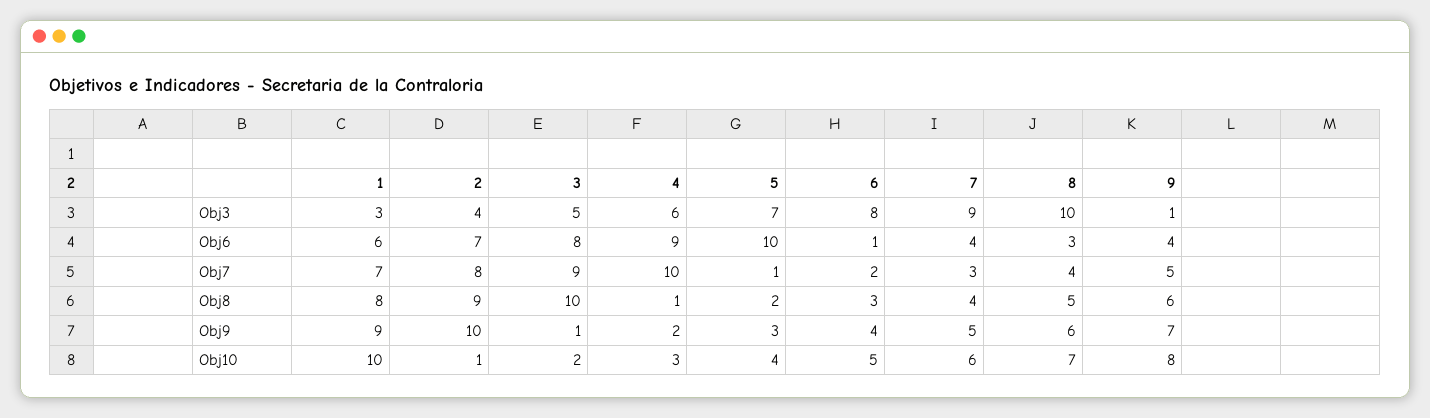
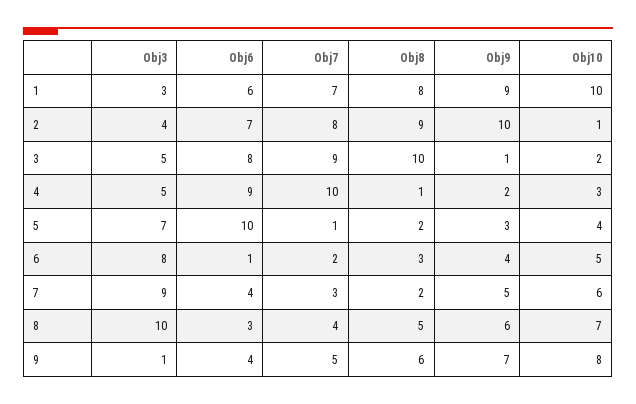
  {
    "1": {
      "Obj3": 3,
      "Obj6": 6,
      "Obj7": 7,
      "Obj8": 8,
      "Obj9": 9,
      "Obj10": 10
    },
    "2": {
      "Obj3": 4,
      "Obj6": 7,
      "Obj7": 8,
      "Obj8": 9,
      "Obj9": 10,
      "Obj10": 1
    },
    "3": {
      "Obj3": 5,
      "Obj6": 8,
      "Obj7": 9,
      "Obj8": 10,
      "Obj9": 1,
      "Obj10": 2
    },
    "4": {
-     "Obj3": 6,
+     "Obj3": 5,
      "Obj6": 9,
      "Obj7": 10,
      "Obj8": 1,
      "Obj9": 2,
      "Obj10": 3
    },
    "5": {
      "Obj3": 7,
      "Obj6": 10,
      "Obj7": 1,
      "Obj8": 2,
      "Obj9": 3,
      "Obj10": 4
    },
    "6": {
      "Obj3": 8,
      "Obj6": 1,
      "Obj7": 2,
      "Obj8": 3,
      "Obj9": 4,
      "Obj10": 5
    },
    "7": {
      "Obj3": 9,
      "Obj6": 4,
      "Obj7": 3,
-     "Obj8": 4,
+     "Obj8": 2,
      "Obj9": 5,
      "Obj10": 6
    },
    "8": {
      "Obj3": 10,
      "Obj6": 3,
      "Obj7": 4,
      "Obj8": 5,
      "Obj9": 6,
      "Obj10": 7
    },
    "9": {
      "Obj3": 1,
      "Obj6": 4,
      "Obj7": 5,
      "Obj8": 6,
      "Obj9": 7,
      "Obj10": 8
    }
  }

